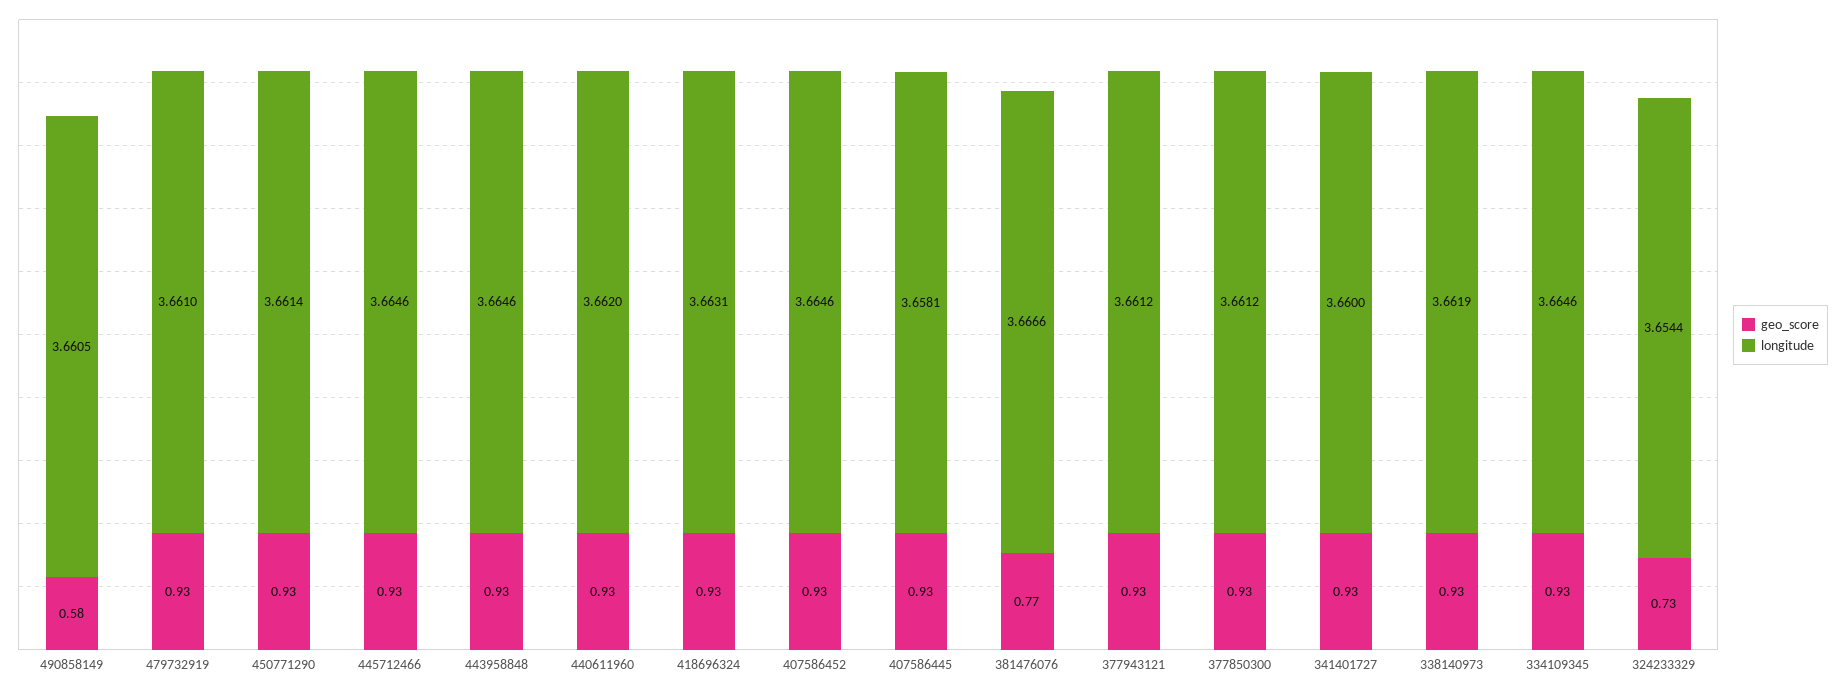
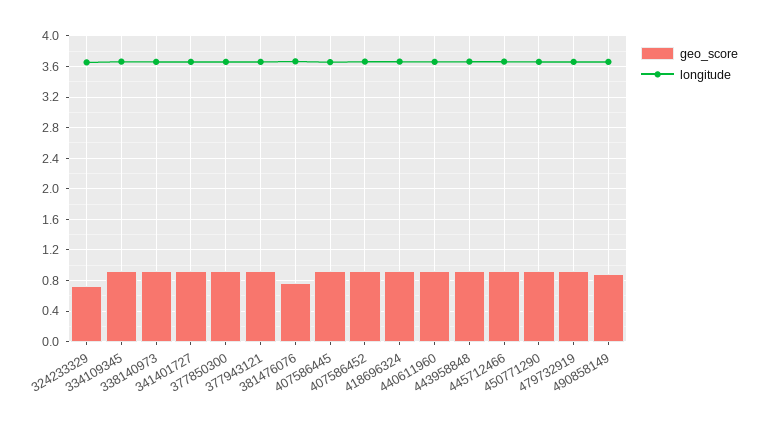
  {
    "geo_score": {
-     "490858149": 0.58,
+     "490858149": 0.9,
      "479732919": 0.93,
      "450771290": 0.93,
      "445712466": 0.93,
      "443958848": 0.93,
      "440611960": 0.93,
      "418696324": 0.93,
      "407586452": 0.93,
      "407586445": 0.93,
      "381476076": 0.77,
      "377943121": 0.93,
      "377850300": 0.93,
      "341401727": 0.93,
      "338140973": 0.93,
      "334109345": 0.93,
      "324233329": 0.73
    },
    "longitude": {
      "490858149": 3.6605,
      "479732919": 3.661,
      "450771290": 3.6614,
      "445712466": 3.6646,
      "443958848": 3.6646,
      "440611960": 3.662,
      "418696324": 3.6631,
      "407586452": 3.6646,
      "407586445": 3.6581,
      "381476076": 3.6666,
      "377943121": 3.6612,
      "377850300": 3.6612,
      "341401727": 3.66,
      "338140973": 3.6619,
      "334109345": 3.6646,
      "324233329": 3.6544
    }
  }

